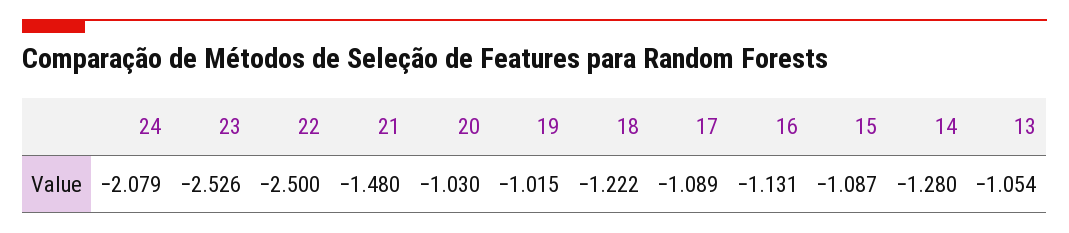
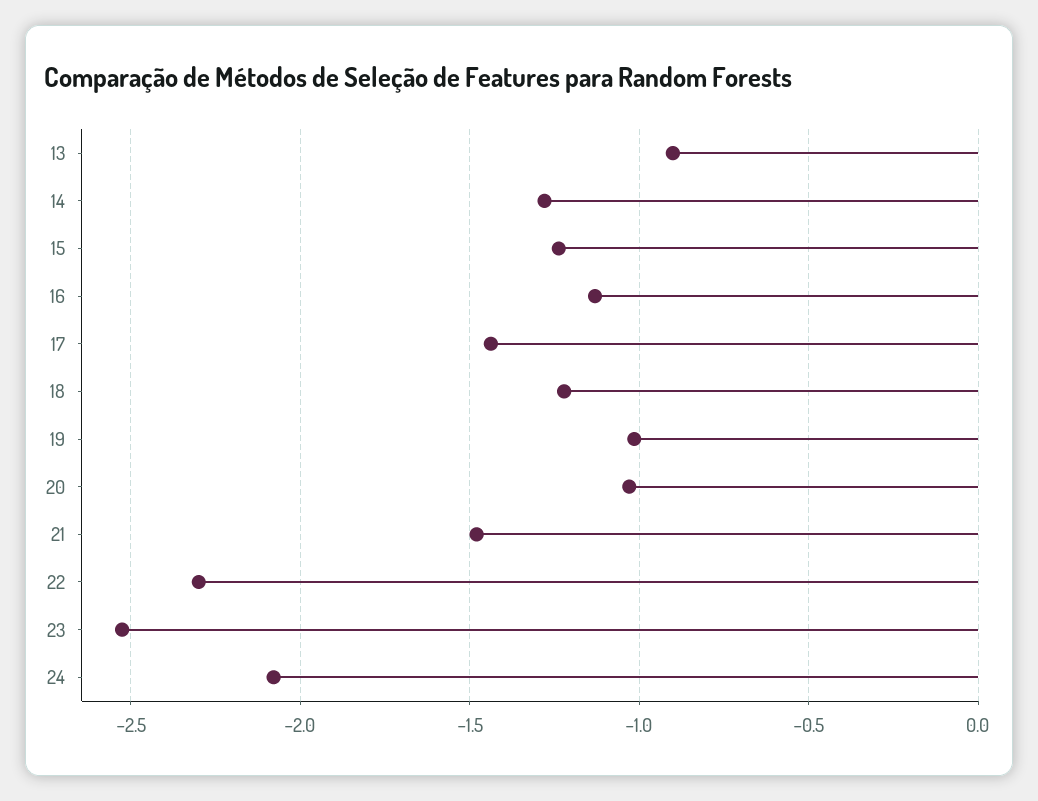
  {
    "24": -2.079,
    "23": -2.526,
-   "22": -2.5,
+   "22": -2.3,
    "21": -1.48,
    "20": -1.03,
    "19": -1.015,
    "18": -1.222,
-   "17": -1.089,
+   "17": -1.45,
    "16": -1.131,
-   "15": -1.087,
+   "15": -1.25,
    "14": -1.28,
-   "13": -1.054
+   "13": -0.9
  }

